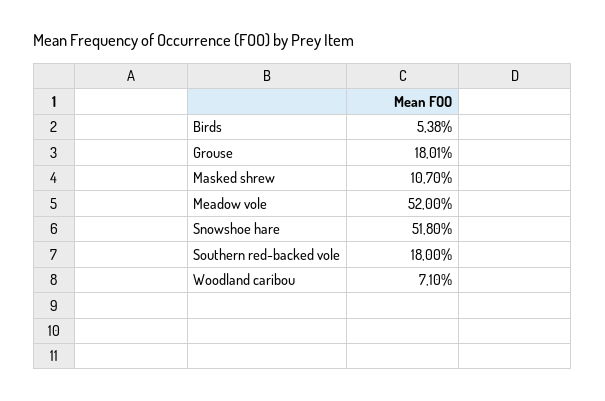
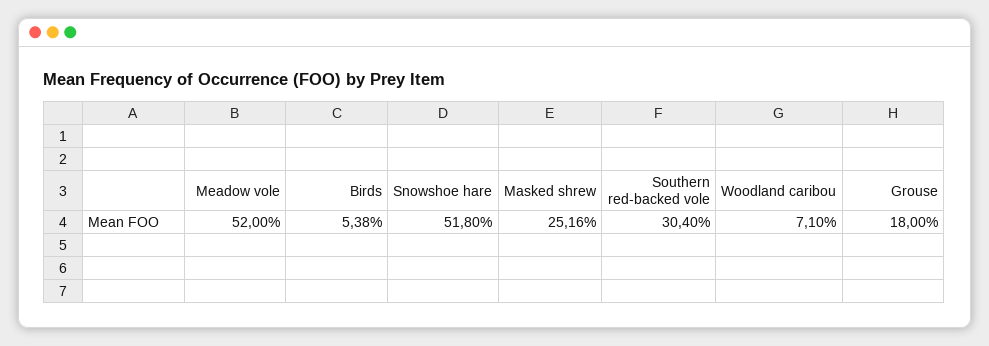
  {
    "Birds": 5.38,
-   "Grouse": 18.01,
+   "Grouse": 18,
-   "Masked shrew": 10.7,
+   "Masked shrew": 25.16,
    "Meadow vole": 52,
    "Snowshoe hare": 51.8,
-   "Southern red-backed vole": 18,
+   "Southern red-backed vole": 30.4,
    "Woodland caribou": 7.1
  }

